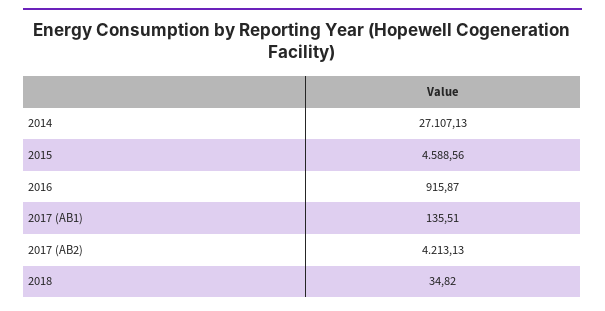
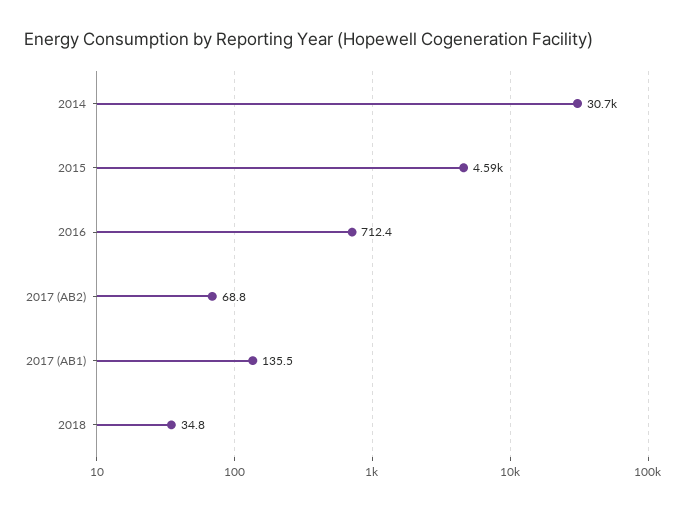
  {
-   "2014": 27107.13,
+   "2014": 30700,
    "2015": 4588.56,
-   "2016": 915.87,
+   "2016": 712.4,
    "2017 (AB1)": 135.51,
-   "2017 (AB2)": 4213.13,
+   "2017 (AB2)": 68.8,
    "2018": 34.82
  }

